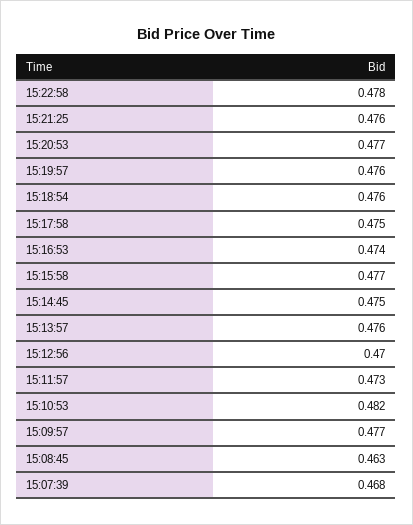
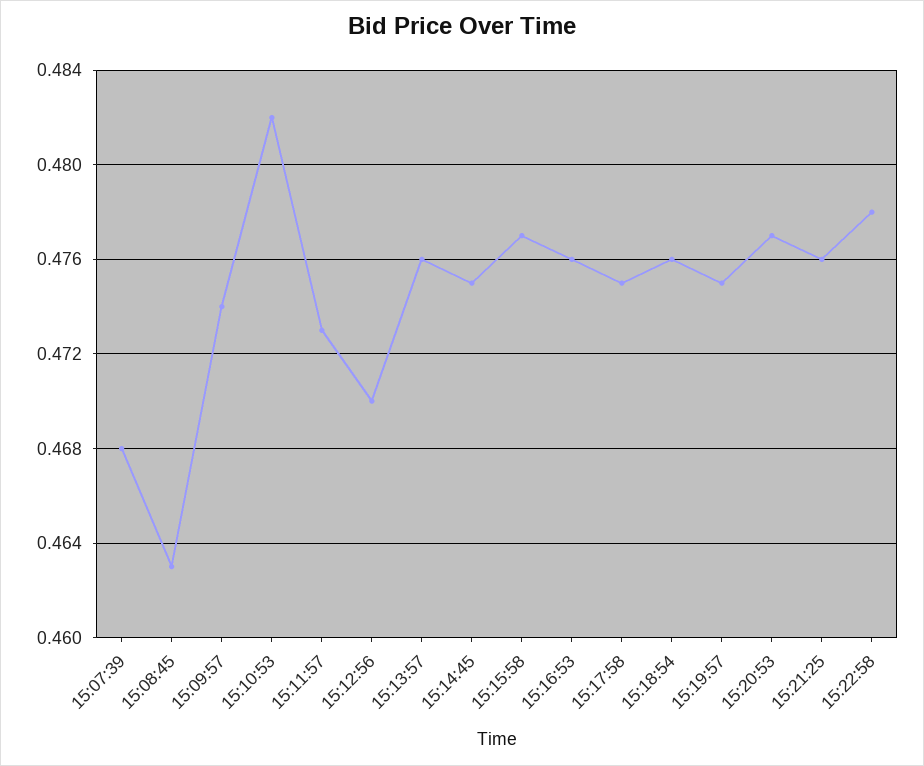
  {
    "15:22:58": 0.478,
    "15:21:25": 0.476,
    "15:20:53": 0.477,
-   "15:19:57": 0.476,
+   "15:19:57": 0.475,
    "15:18:54": 0.476,
    "15:17:58": 0.475,
-   "15:16:53": 0.474,
+   "15:16:53": 0.476,
    "15:15:58": 0.477,
    "15:14:45": 0.475,
    "15:13:57": 0.476,
    "15:12:56": 0.47,
    "15:11:57": 0.473,
    "15:10:53": 0.482,
-   "15:09:57": 0.477,
+   "15:09:57": 0.474,
    "15:08:45": 0.463,
    "15:07:39": 0.468
  }

